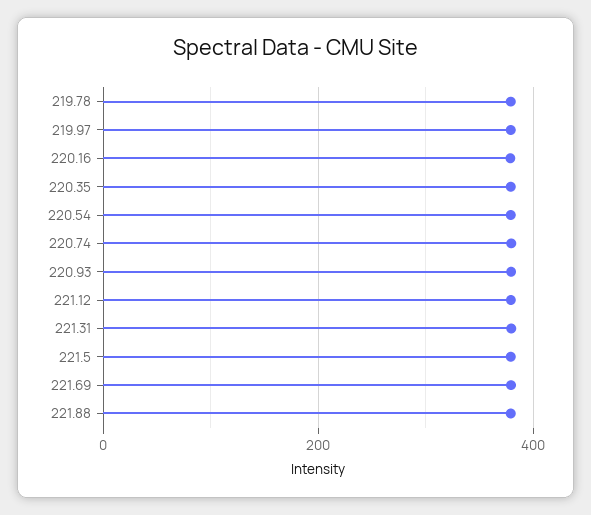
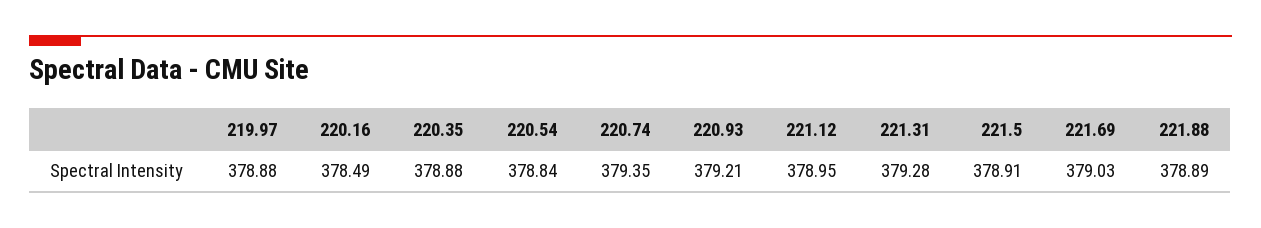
  {
-   "219.78": 380,
    "219.97": 378.88,
    "220.16": 378.49,
    "220.35": 378.88,
    "220.54": 378.84,
    "220.74": 379.35,
    "220.93": 379.21,
    "221.12": 378.95,
    "221.31": 379.28,
    "221.5": 378.91,
    "221.69": 379.03,
    "221.88": 378.89
  }

